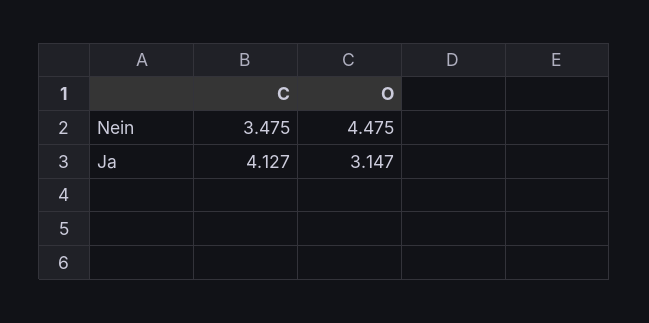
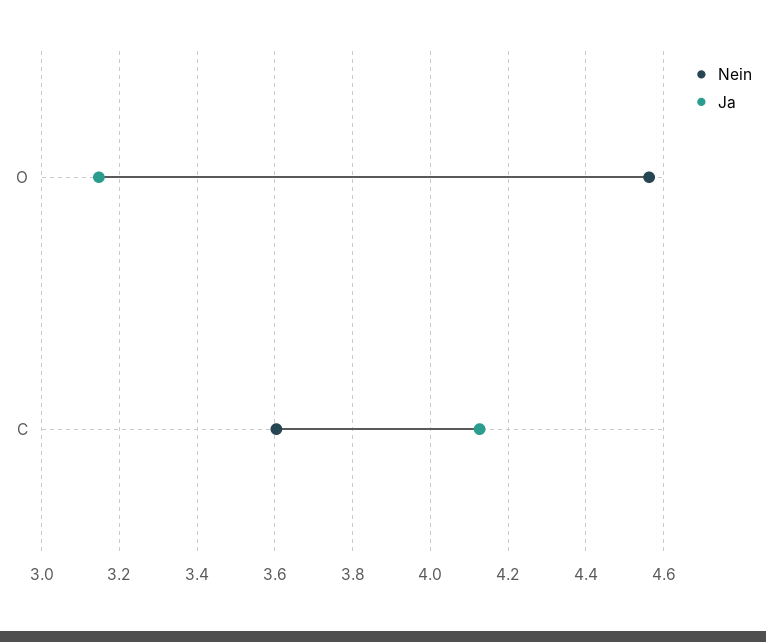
  {
    "Nein": {
-     "C": 3.475,
+     "C": 3.6,
-     "O": 4.475
+     "O": 4.56
    },
    "Ja": {
      "C": 4.127,
      "O": 3.147
    }
  }

